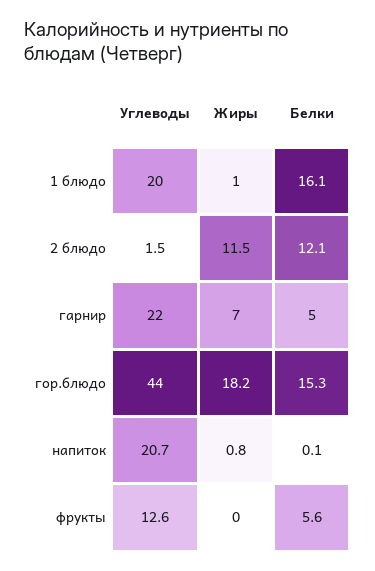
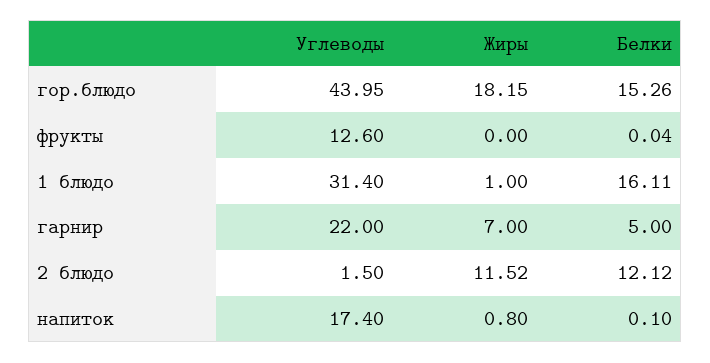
  {
    "Углеводы": {
-     "1 блюдо": 20,
+     "1 блюдо": 31.4,
      "2 блюдо": 1.5,
      "гарнир": 22,
      "гор.блюдо": 43.95,
-     "напиток": 20.7,
+     "напиток": 17.4,
      "фрукты": 12.6
    },
    "Жиры": {
      "1 блюдо": 1,
      "2 блюдо": 11.52,
      "гарнир": 7,
      "гор.блюдо": 18.15,
      "напиток": 0.8,
      "фрукты": 0
    },
    "Белки": {
      "1 блюдо": 16.11,
      "2 блюдо": 12.12,
      "гарнир": 5,
      "гор.блюдо": 15.26,
      "напиток": 0.1,
-     "фрукты": 5.6
+     "фрукты": 0.04
    }
  }

